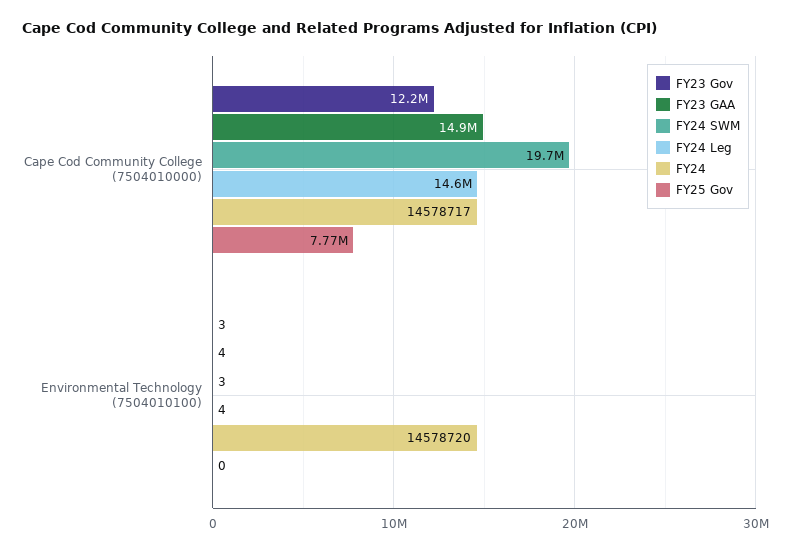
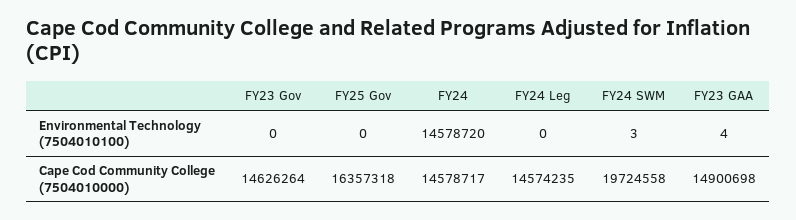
  {
    "FY23 Gov": {
-     "Cape Cod Community College (7504010000)": 12200000,
+     "Cape Cod Community College (7504010000)": 14626264,
-     "Environmental Technology (7504010100)": 3
+     "Environmental Technology (7504010100)": 0
    },
    "FY23 GAA": {
      "Cape Cod Community College (7504010000)": 14900698,
      "Environmental Technology (7504010100)": 4
    },
    "FY24 SWM": {
      "Cape Cod Community College (7504010000)": 19724558,
      "Environmental Technology (7504010100)": 3
    },
    "FY24 Leg": {
      "Cape Cod Community College (7504010000)": 14574235,
-     "Environmental Technology (7504010100)": 4
+     "Environmental Technology (7504010100)": 0
    },
    "FY24": {
      "Cape Cod Community College (7504010000)": 14578717,
      "Environmental Technology (7504010100)": 14578720
    },
    "FY25 Gov": {
-     "Cape Cod Community College (7504010000)": 7770000,
+     "Cape Cod Community College (7504010000)": 16357318,
      "Environmental Technology (7504010100)": 0
    }
  }

